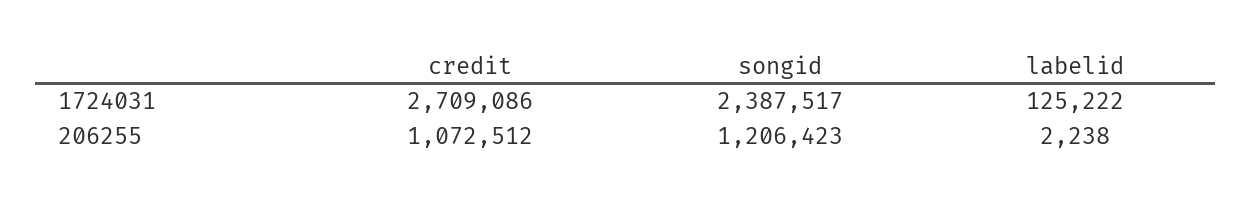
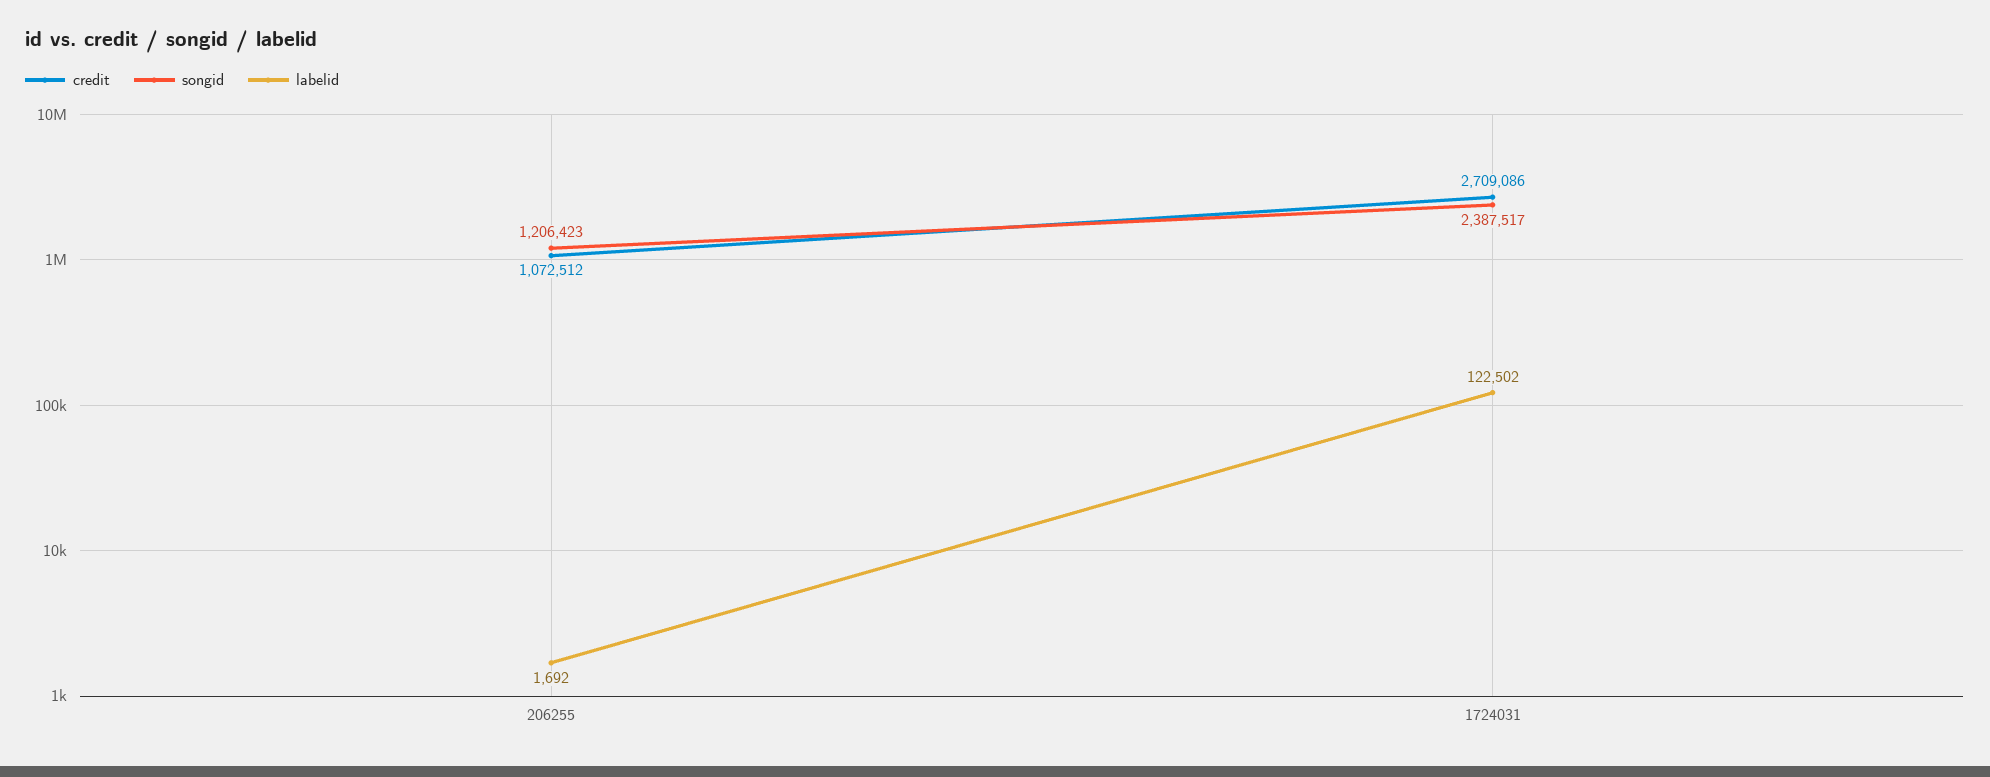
  {
    "credit": {
      "1724031": 2709086,
      "206255": 1072512
    },
    "songid": {
      "1724031": 2387517,
      "206255": 1206423
    },
    "labelid": {
-     "1724031": 125222,
+     "1724031": 122502,
-     "206255": 2238
+     "206255": 1692
    }
  }

